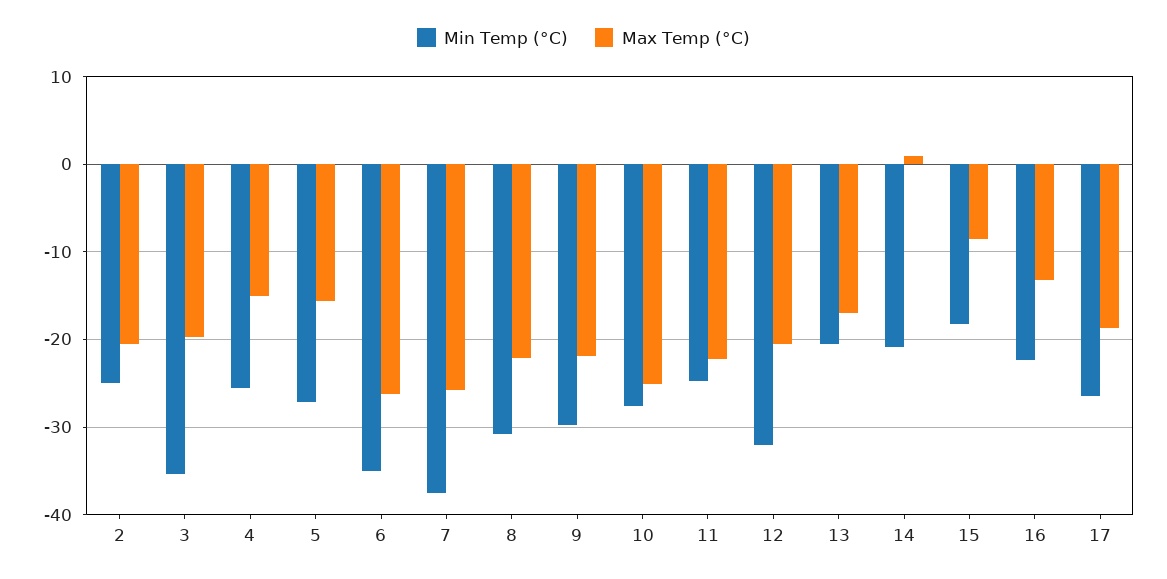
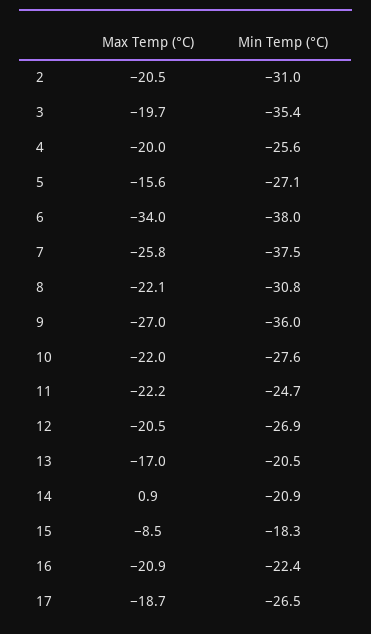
  {
    "Min Temp (°C)": {
-     "2": -25,
+     "2": -31,
      "3": -35.4,
      "4": -25.6,
      "5": -27.1,
-     "6": -35,
+     "6": -38,
      "7": -37.5,
      "8": -30.8,
-     "9": -30,
+     "9": -36,
      "10": -27.6,
      "11": -24.7,
-     "12": -32,
+     "12": -26.9,
      "13": -20.5,
      "14": -20.9,
      "15": -18.3,
      "16": -22.4,
      "17": -26.5
    },
    "Max Temp (°C)": {
      "2": -20.5,
      "3": -19.7,
-     "4": -15,
+     "4": -20,
      "5": -15.6,
-     "6": -26,
+     "6": -34,
      "7": -25.8,
      "8": -22.1,
-     "9": -22,
+     "9": -27,
-     "10": -25,
+     "10": -22,
      "11": -22.2,
      "12": -20.5,
      "13": -17,
      "14": 0.9,
      "15": -8.5,
-     "16": -13,
+     "16": -20.9,
      "17": -18.7
    }
  }

